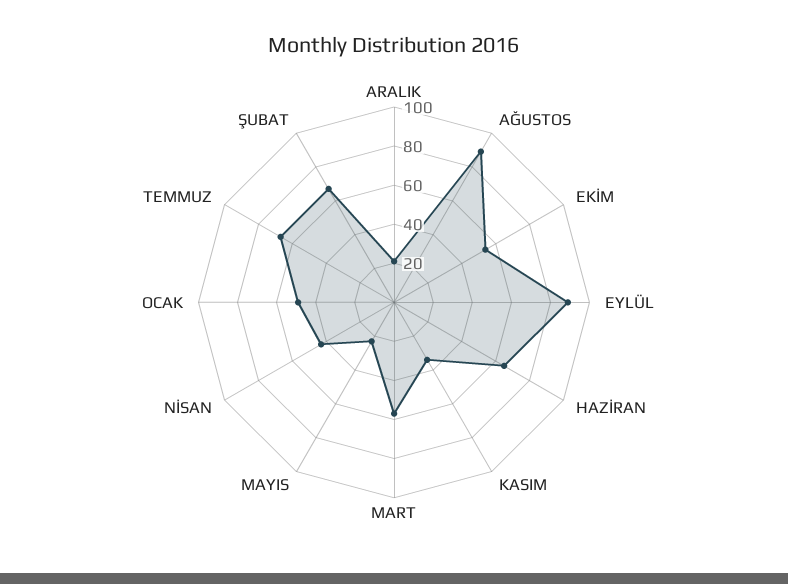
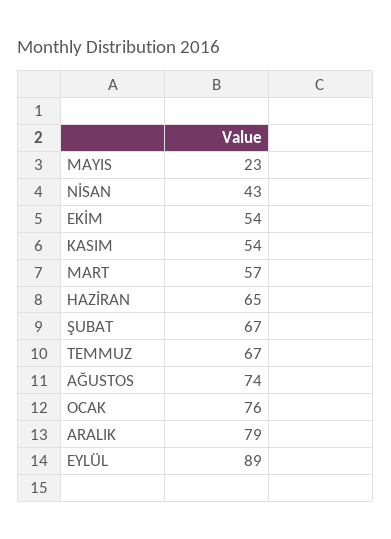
  {
-   "ARALIK": 20,
+   "ARALIK": 79,
-   "AĞUSTOS": 90,
+   "AĞUSTOS": 74,
    "EKİM": 54,
    "EYLÜL": 89,
    "HAZİRAN": 65,
-   "KASIM": 35,
+   "KASIM": 54,
    "MART": 57,
    "MAYIS": 23,
    "NİSAN": 43,
-   "OCAK": 50,
+   "OCAK": 76,
    "TEMMUZ": 67,
    "ŞUBAT": 67
  }

